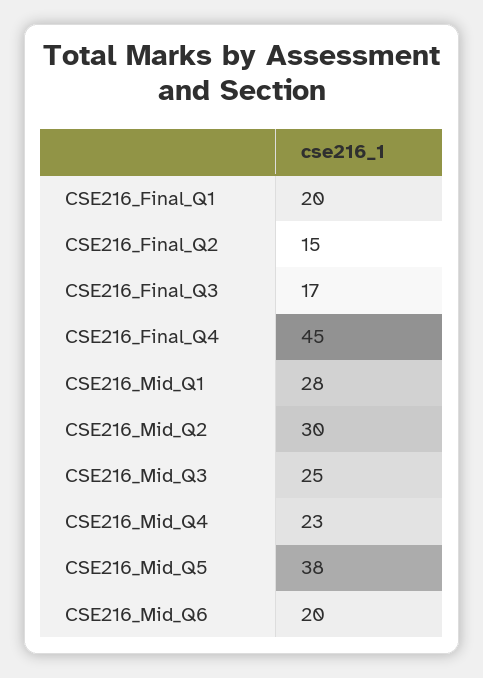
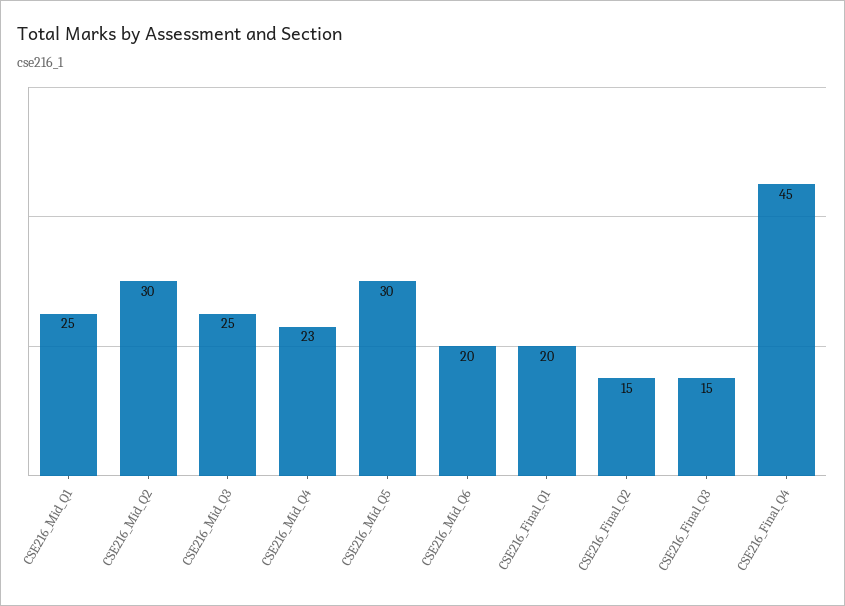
  {
    "CSE216_Final_Q1": 20,
    "CSE216_Final_Q2": 15,
-   "CSE216_Final_Q3": 17,
+   "CSE216_Final_Q3": 15,
    "CSE216_Final_Q4": 45,
-   "CSE216_Mid_Q1": 28,
+   "CSE216_Mid_Q1": 25,
    "CSE216_Mid_Q2": 30,
    "CSE216_Mid_Q3": 25,
    "CSE216_Mid_Q4": 23,
-   "CSE216_Mid_Q5": 38,
+   "CSE216_Mid_Q5": 30,
    "CSE216_Mid_Q6": 20
  }

